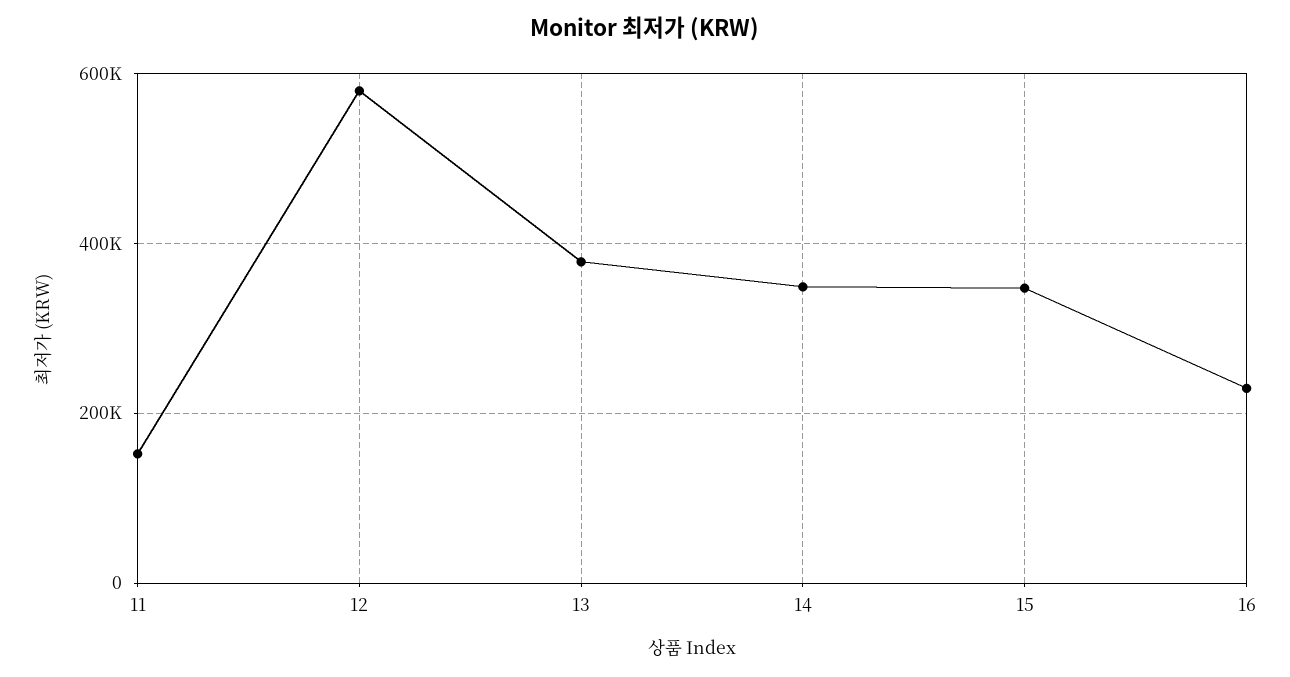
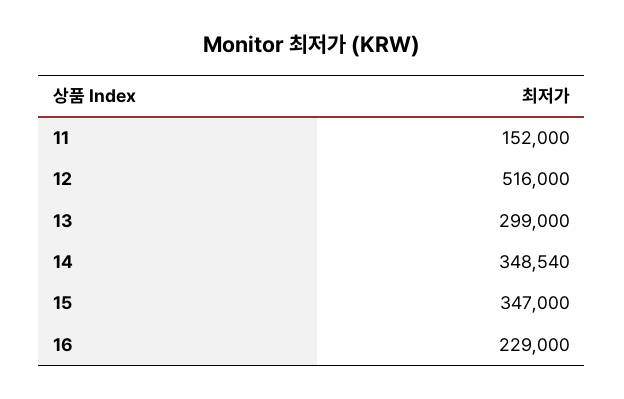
  {
    "11": 152000,
-   "12": 580000,
+   "12": 516000,
-   "13": 380000,
+   "13": 299000,
    "14": 348540,
    "15": 347000,
    "16": 229000
  }

